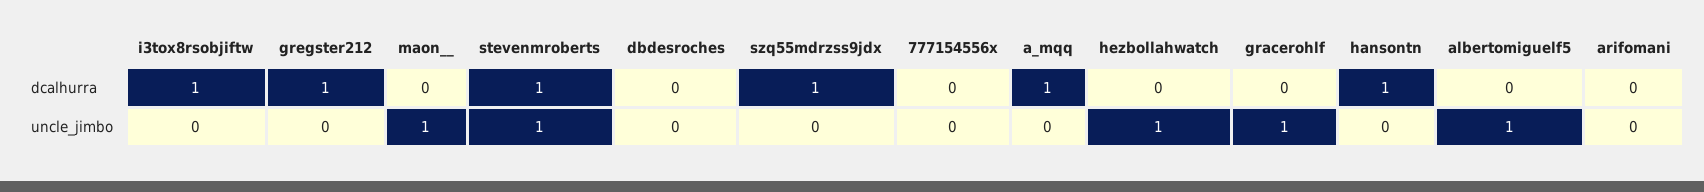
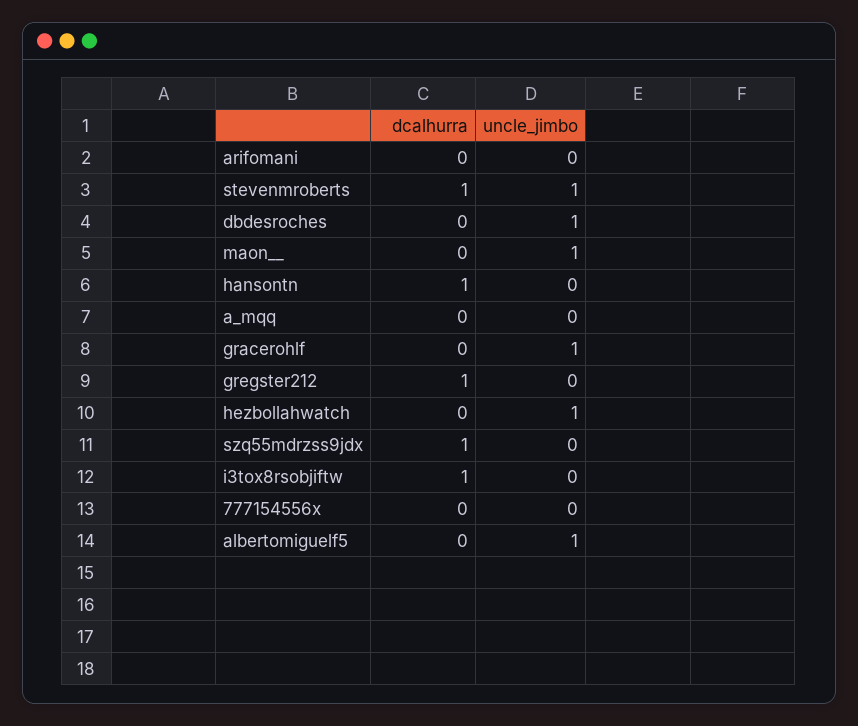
  {
    "i3tox8rsobjiftw": {
      "dcalhurra": 1,
      "uncle_jimbo": 0
    },
    "gregster212": {
      "dcalhurra": 1,
      "uncle_jimbo": 0
    },
    "maon__": {
      "dcalhurra": 0,
      "uncle_jimbo": 1
    },
    "stevenmroberts": {
      "dcalhurra": 1,
      "uncle_jimbo": 1
    },
    "dbdesroches": {
      "dcalhurra": 0,
-     "uncle_jimbo": 0
+     "uncle_jimbo": 1
    },
    "szq55mdrzss9jdx": {
      "dcalhurra": 1,
      "uncle_jimbo": 0
    },
    "777154556x": {
      "dcalhurra": 0,
      "uncle_jimbo": 0
    },
    "a_mqq": {
-     "dcalhurra": 1,
+     "dcalhurra": 0,
      "uncle_jimbo": 0
    },
    "hezbollahwatch": {
      "dcalhurra": 0,
      "uncle_jimbo": 1
    },
    "gracerohlf": {
      "dcalhurra": 0,
      "uncle_jimbo": 1
    },
    "hansontn": {
      "dcalhurra": 1,
      "uncle_jimbo": 0
    },
    "albertomiguelf5": {
      "dcalhurra": 0,
      "uncle_jimbo": 1
    },
    "arifomani": {
      "dcalhurra": 0,
      "uncle_jimbo": 0
    }
  }

